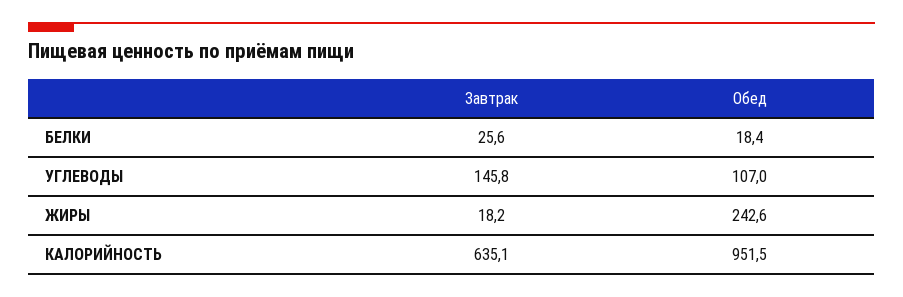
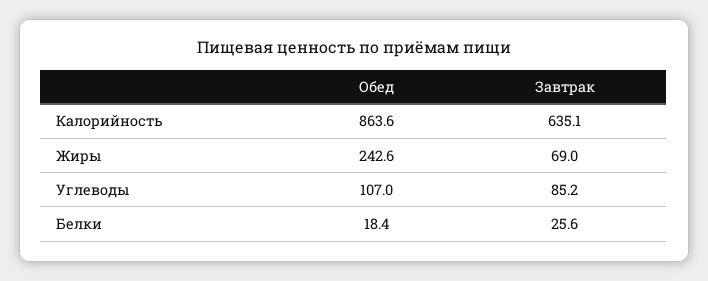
  {
    "Завтрак": {
      "БЕЛКИ": 25.6,
-     "УГЛЕВОДЫ": 145.8,
+     "УГЛЕВОДЫ": 85.2,
-     "ЖИРЫ": 18.2,
+     "ЖИРЫ": 69,
      "КАЛОРИЙНОСТЬ": 635.1
    },
    "Обед": {
      "БЕЛКИ": 18.4,
      "УГЛЕВОДЫ": 107,
      "ЖИРЫ": 242.6,
-     "КАЛОРИЙНОСТЬ": 951.5
+     "КАЛОРИЙНОСТЬ": 863.6
    }
  }

